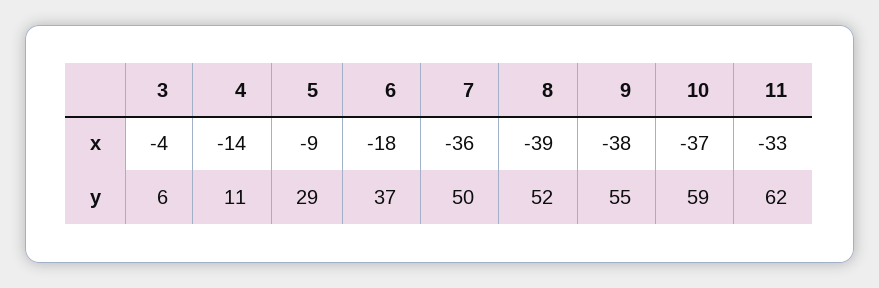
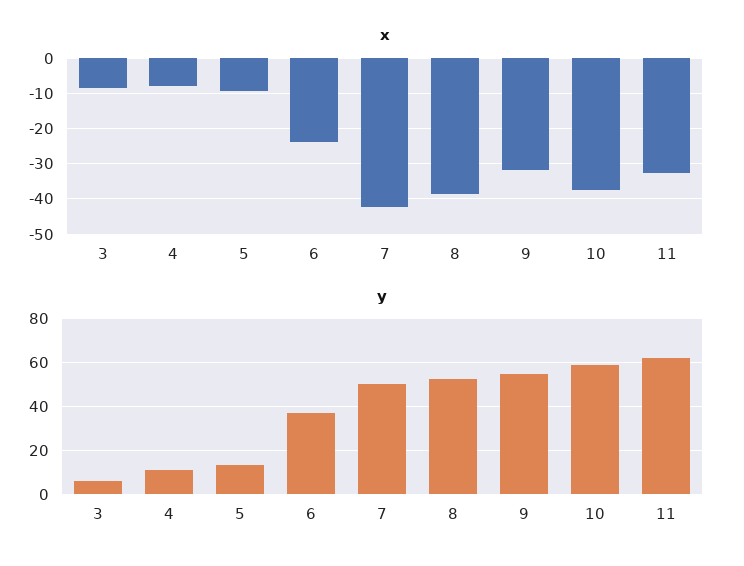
  {
    "x": {
-     "3": -4,
+     "3": -8,
-     "4": -14,
+     "4": -8,
      "5": -9,
-     "6": -18,
+     "6": -24,
-     "7": -36,
+     "7": -42,
      "8": -39,
-     "9": -38,
+     "9": -32,
      "10": -37,
      "11": -33
    },
    "y": {
      "3": 6,
      "4": 11,
-     "5": 29,
+     "5": 15,
      "6": 37,
      "7": 50,
      "8": 52,
      "9": 55,
      "10": 59,
      "11": 62
    }
  }

